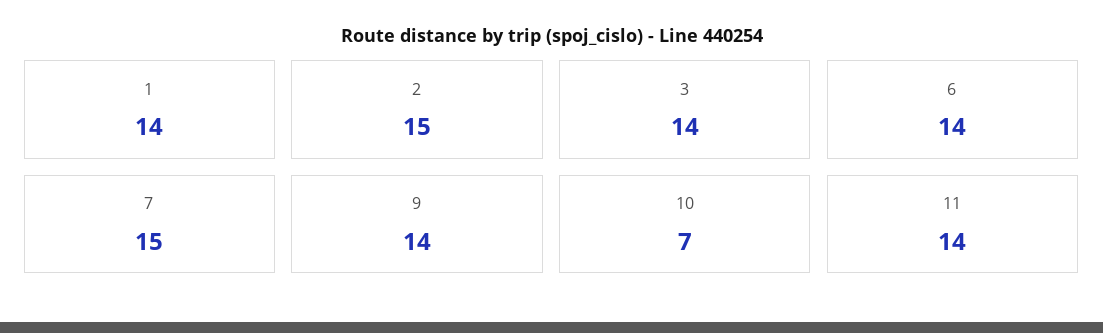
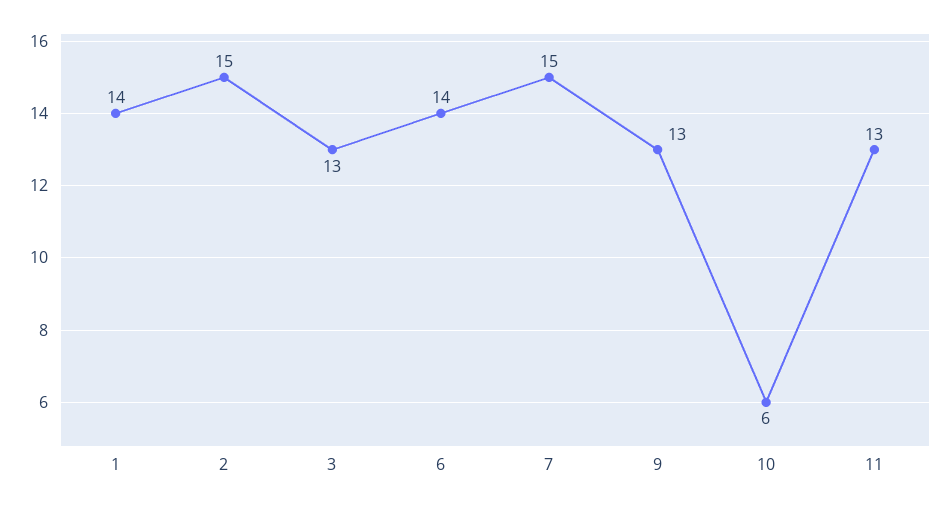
  {
    "1": 14,
    "2": 15,
-   "3": 14,
+   "3": 13,
    "6": 14,
    "7": 15,
-   "9": 14,
+   "9": 13,
-   "10": 7,
+   "10": 6,
-   "11": 14
+   "11": 13
  }

